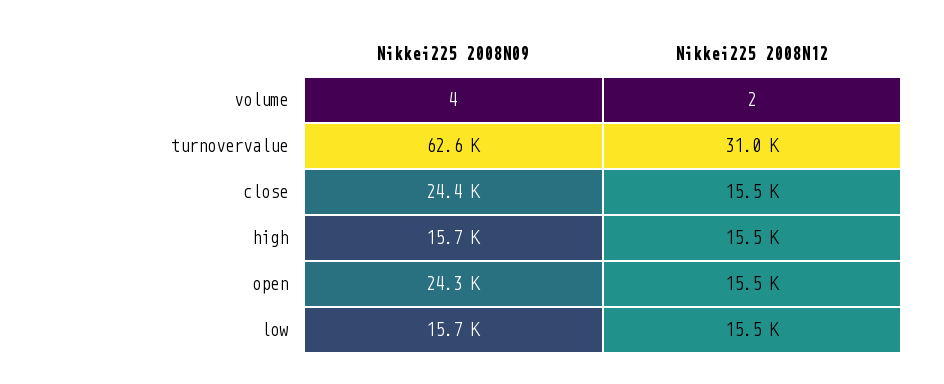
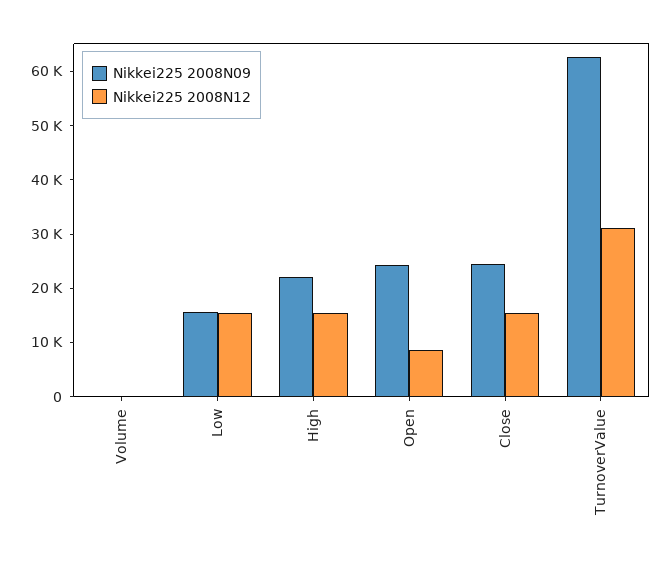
  {
    "Nikkei225 2008N09": {
      "volume": 4,
      "turnovervalue": 62600,
      "close": 24400,
-     "high": 15700,
+     "high": 22000,
      "open": 24300,
      "low": 15700
    },
    "Nikkei225 2008N12": {
      "volume": 2,
      "turnovervalue": 31000,
      "close": 15500,
      "high": 15500,
-     "open": 15500,
+     "open": 8000,
      "low": 15500
    }
  }

